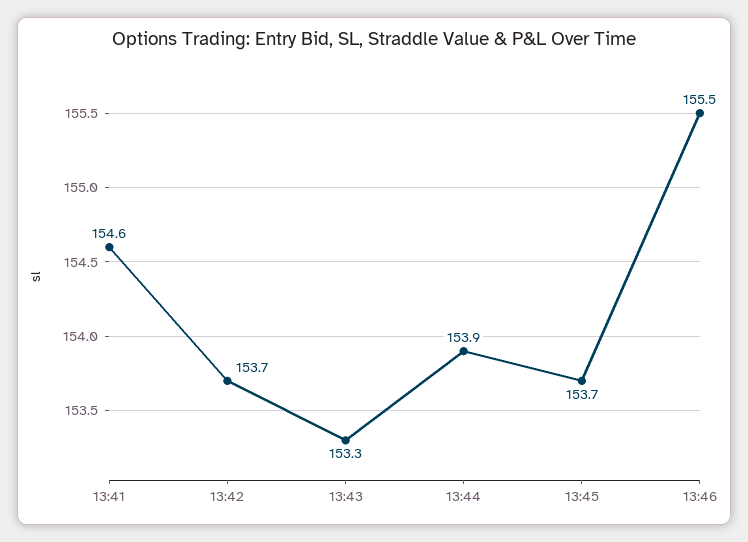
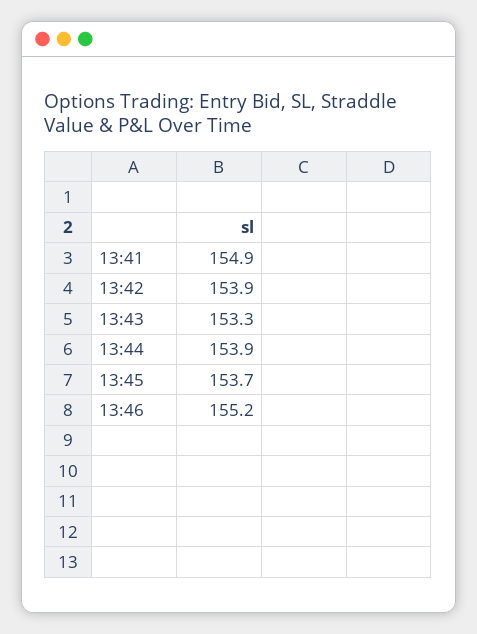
  {
-   "13:41": 154.6,
+   "13:41": 154.9,
-   "13:42": 153.7,
+   "13:42": 153.9,
    "13:43": 153.3,
    "13:44": 153.9,
    "13:45": 153.7,
-   "13:46": 155.5
+   "13:46": 155.2
  }

